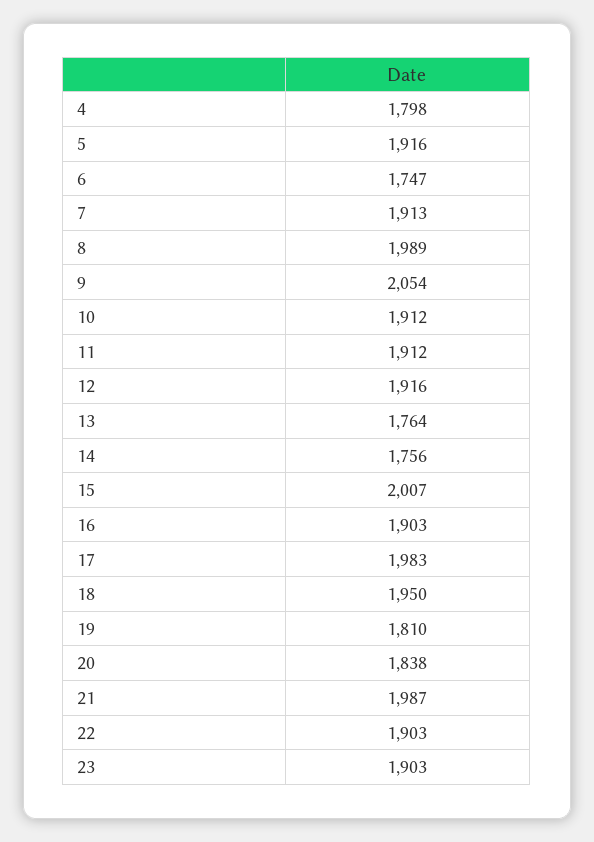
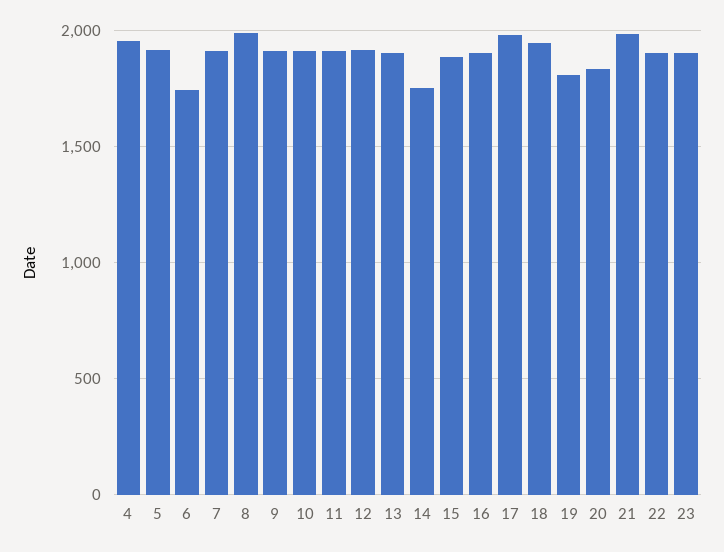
  {
-   "4": 1798,
+   "4": 1950,
    "5": 1916,
    "6": 1747,
    "7": 1913,
    "8": 1989,
-   "9": 2054,
+   "9": 1900,
    "10": 1912,
    "11": 1912,
    "12": 1916,
-   "13": 1764,
+   "13": 1900,
    "14": 1756,
-   "15": 2007,
+   "15": 1900,
    "16": 1903,
    "17": 1983,
    "18": 1950,
    "19": 1810,
    "20": 1838,
    "21": 1987,
    "22": 1903,
    "23": 1903
  }

